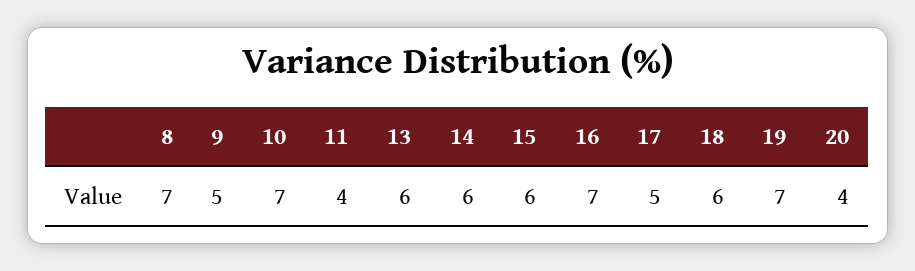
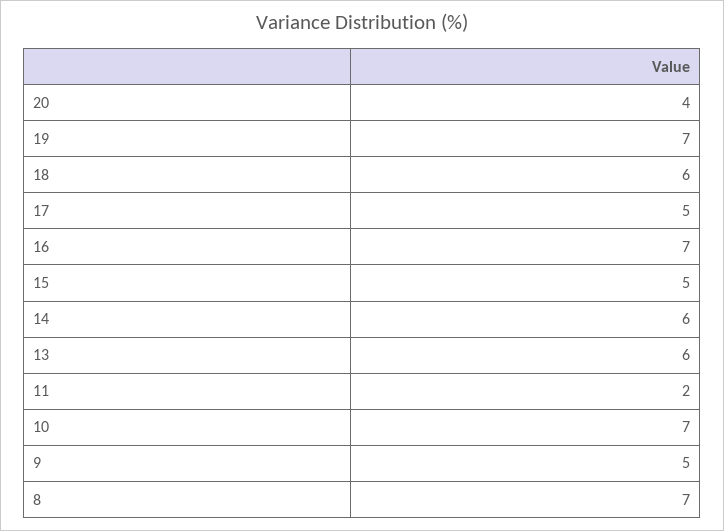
  {
    "8": 7,
    "9": 5,
    "10": 7,
-   "11": 4,
+   "11": 2,
    "13": 6,
    "14": 6,
-   "15": 6,
+   "15": 5,
    "16": 7,
    "17": 5,
    "18": 6,
    "19": 7,
    "20": 4
  }

